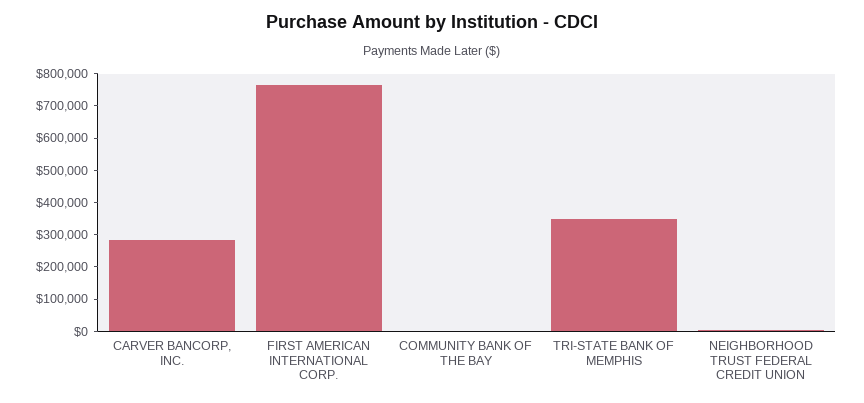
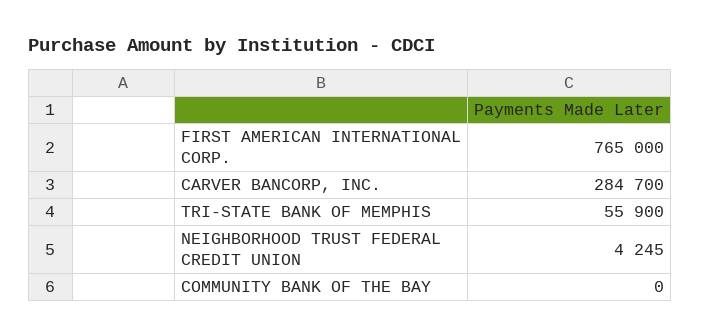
  {
    "CARVER BANCORP, INC.": 284700,
    "FIRST AMERICAN INTERNATIONAL CORP.": 765000,
    "COMMUNITY BANK OF THE BAY": 0,
-   "TRI-STATE BANK OF MEMPHIS": 350000,
+   "TRI-STATE BANK OF MEMPHIS": 55900,
    "NEIGHBORHOOD TRUST FEDERAL CREDIT UNION": 4245
  }

